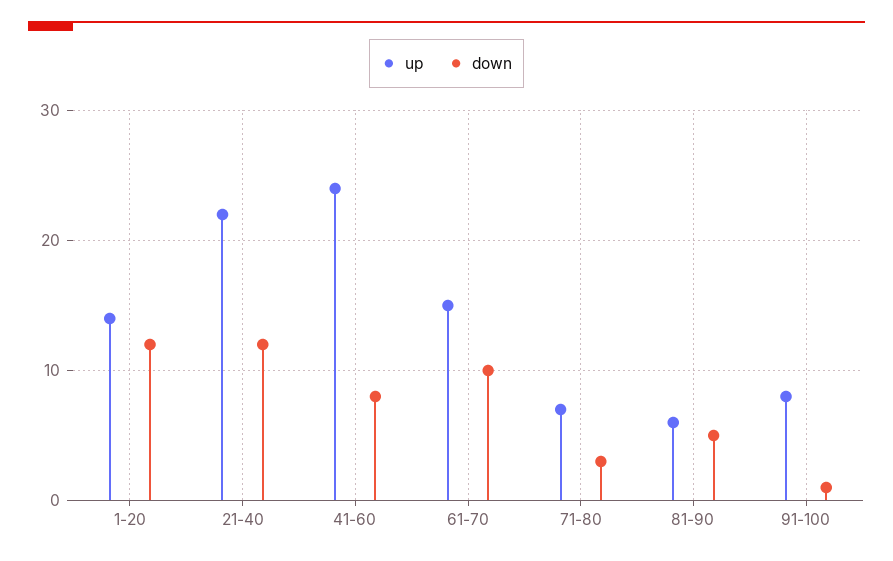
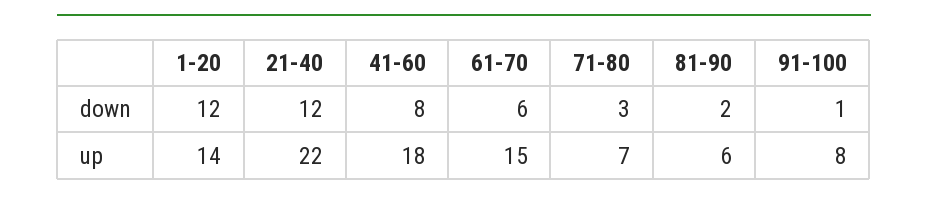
  {
    "up": {
      "1-20": 14,
      "21-40": 22,
-     "41-60": 24,
+     "41-60": 18,
      "61-70": 15,
      "71-80": 7,
      "81-90": 6,
      "91-100": 8
    },
    "down": {
      "1-20": 12,
      "21-40": 12,
      "41-60": 8,
-     "61-70": 10,
+     "61-70": 6,
      "71-80": 3,
-     "81-90": 5,
+     "81-90": 2,
      "91-100": 1
    }
  }

